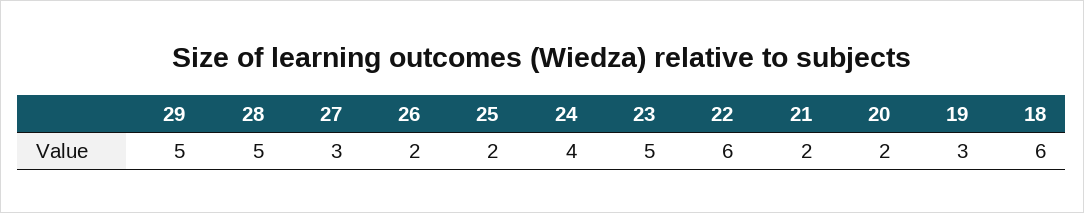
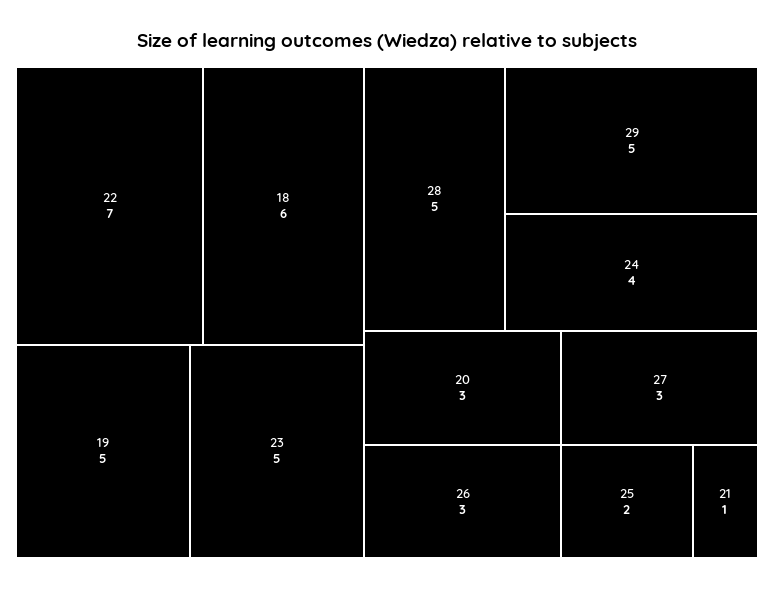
  {
    "29": 5,
    "28": 5,
    "27": 3,
-   "26": 2,
+   "26": 3,
    "25": 2,
    "24": 4,
    "23": 5,
-   "22": 6,
+   "22": 7,
-   "21": 2,
+   "21": 1,
-   "20": 2,
+   "20": 3,
-   "19": 3,
+   "19": 5,
    "18": 6
  }

